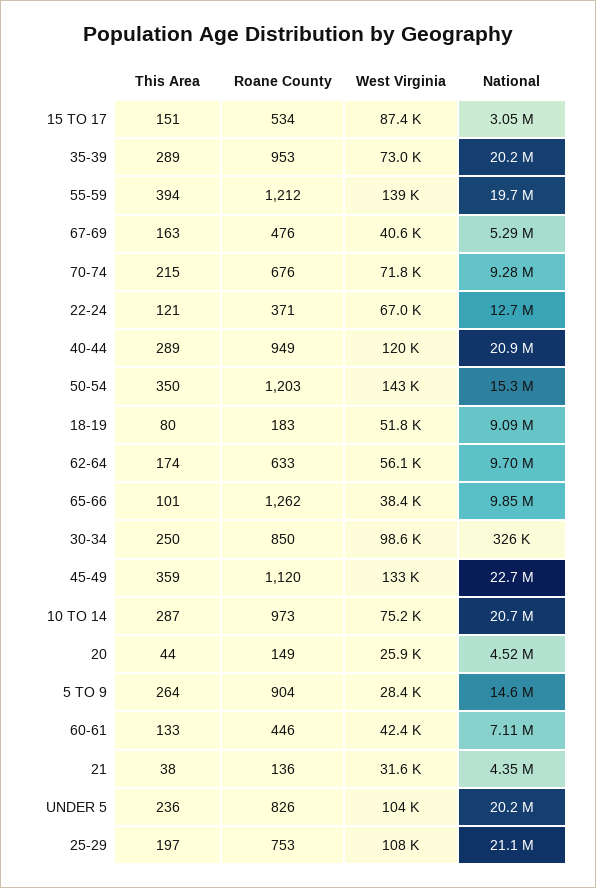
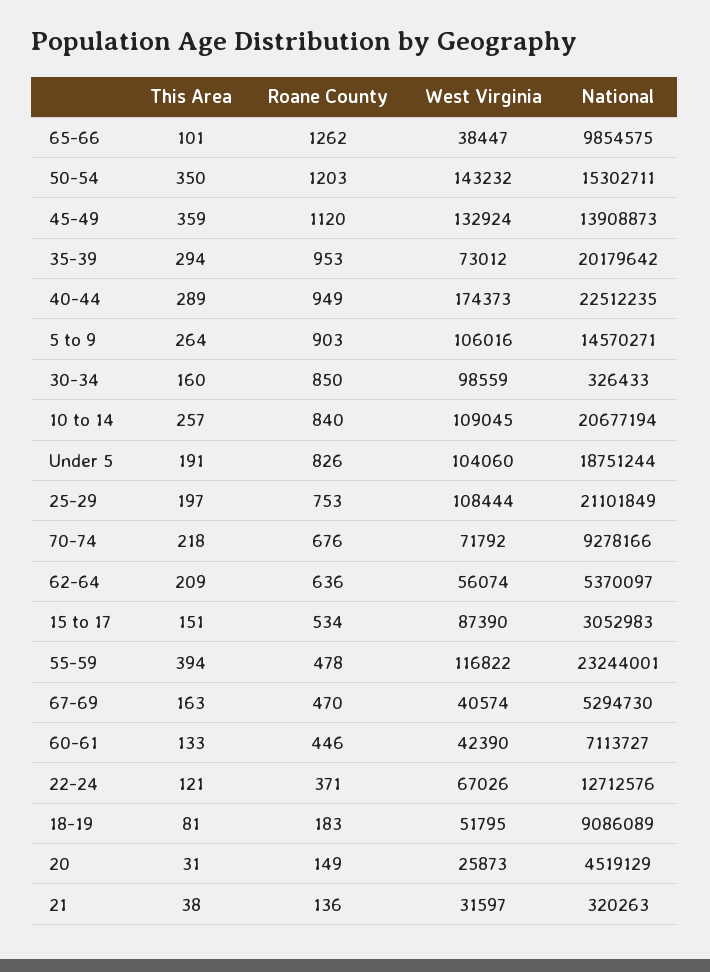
  {
    "This Area": {
      "15 TO 17": 151,
-     "35-39": 289,
+     "35-39": 294,
      "55-59": 394,
      "67-69": 163,
-     "70-74": 215,
+     "70-74": 218,
      "22-24": 121,
      "40-44": 289,
      "50-54": 350,
-     "18-19": 80,
+     "18-19": 81,
-     "62-64": 174,
+     "62-64": 209,
      "65-66": 101,
-     "30-34": 250,
+     "30-34": 160,
      "45-49": 359,
-     "10 TO 14": 287,
+     "10 TO 14": 257,
-     "20": 44,
+     "20": 31,
      "5 TO 9": 264,
      "60-61": 133,
      "21": 38,
-     "UNDER 5": 236,
+     "UNDER 5": 191,
      "25-29": 197
    },
    "Roane County": {
      "15 TO 17": 534,
      "35-39": 953,
-     "55-59": 1212,
+     "55-59": 478,
-     "67-69": 476,
+     "67-69": 470,
      "70-74": 676,
      "22-24": 371,
      "40-44": 949,
      "50-54": 1203,
      "18-19": 183,
-     "62-64": 633,
+     "62-64": 636,
      "65-66": 1262,
      "30-34": 850,
      "45-49": 1120,
-     "10 TO 14": 973,
+     "10 TO 14": 840,
      "20": 149,
-     "5 TO 9": 904,
+     "5 TO 9": 903,
      "60-61": 446,
      "21": 136,
      "UNDER 5": 826,
      "25-29": 753
    },
    "West Virginia": {
      "15 TO 17": 87390,
      "35-39": 73012,
-     "55-59": 139000,
+     "55-59": 116822,
      "67-69": 40574,
      "70-74": 71792,
      "22-24": 67026,
-     "40-44": 120000,
+     "40-44": 174373,
      "50-54": 143232,
      "18-19": 51795,
      "62-64": 56074,
      "65-66": 38447,
      "30-34": 98559,
      "45-49": 132924,
-     "10 TO 14": 75200,
+     "10 TO 14": 109045,
      "20": 25873,
-     "5 TO 9": 28400,
+     "5 TO 9": 106016,
      "60-61": 42390,
      "21": 31597,
      "UNDER 5": 104060,
      "25-29": 108444
    },
    "National": {
      "15 TO 17": 3052983,
      "35-39": 20179642,
-     "55-59": 19700000,
+     "55-59": 23244001,
      "67-69": 5294730,
      "70-74": 9278166,
      "22-24": 12712576,
-     "40-44": 20900000,
+     "40-44": 22512235,
      "50-54": 15302711,
      "18-19": 9086089,
-     "62-64": 9700000,
+     "62-64": 5370097,
      "65-66": 9854575,
      "30-34": 326433,
-     "45-49": 22700000,
+     "45-49": 13908873,
      "10 TO 14": 20677194,
      "20": 4519129,
      "5 TO 9": 14570271,
      "60-61": 7113727,
-     "21": 4350000,
+     "21": 320263,
-     "UNDER 5": 20200000,
+     "UNDER 5": 18751244,
      "25-29": 21101849
    }
  }

